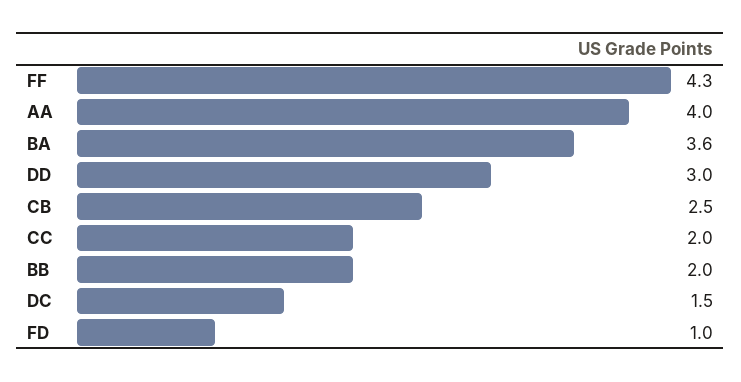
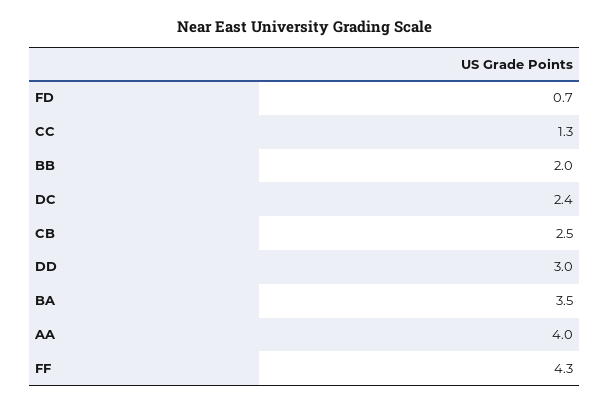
  {
    "FF": 4.3,
    "AA": 4,
-   "BA": 3.6,
+   "BA": 3.5,
    "DD": 3,
    "CB": 2.5,
-   "CC": 2,
+   "CC": 1.3,
    "BB": 2,
-   "DC": 1.5,
+   "DC": 2.4,
-   "FD": 1
+   "FD": 0.7
  }

